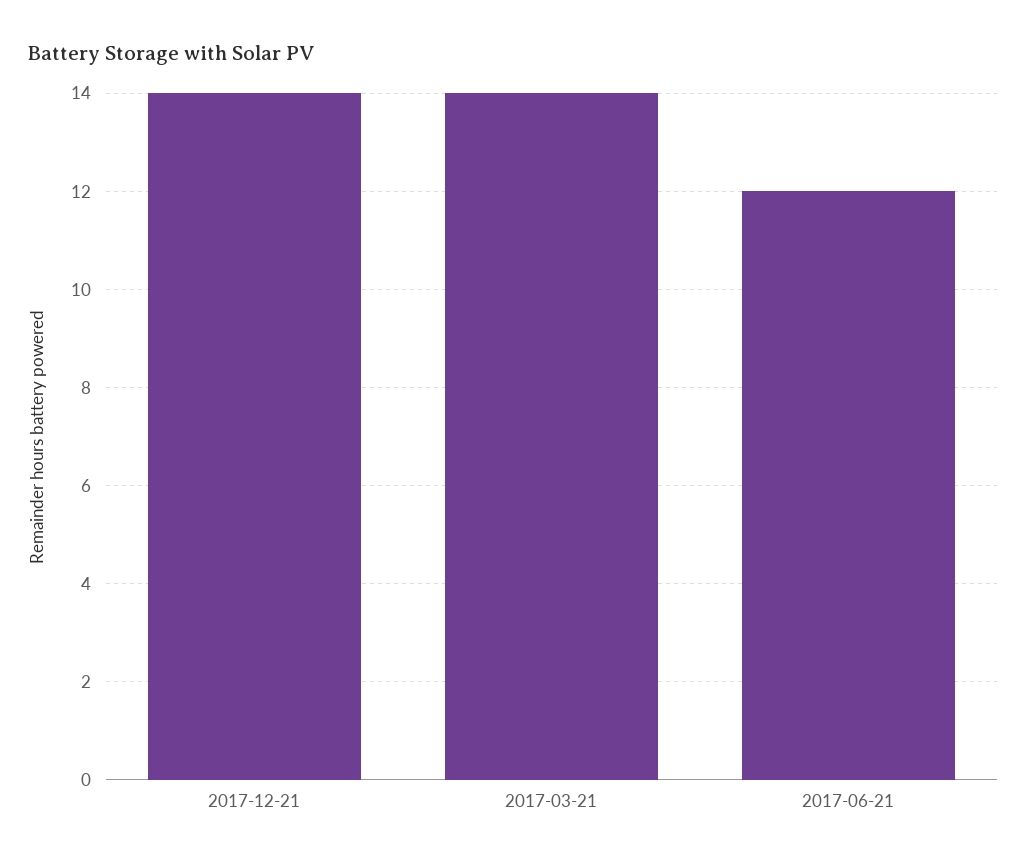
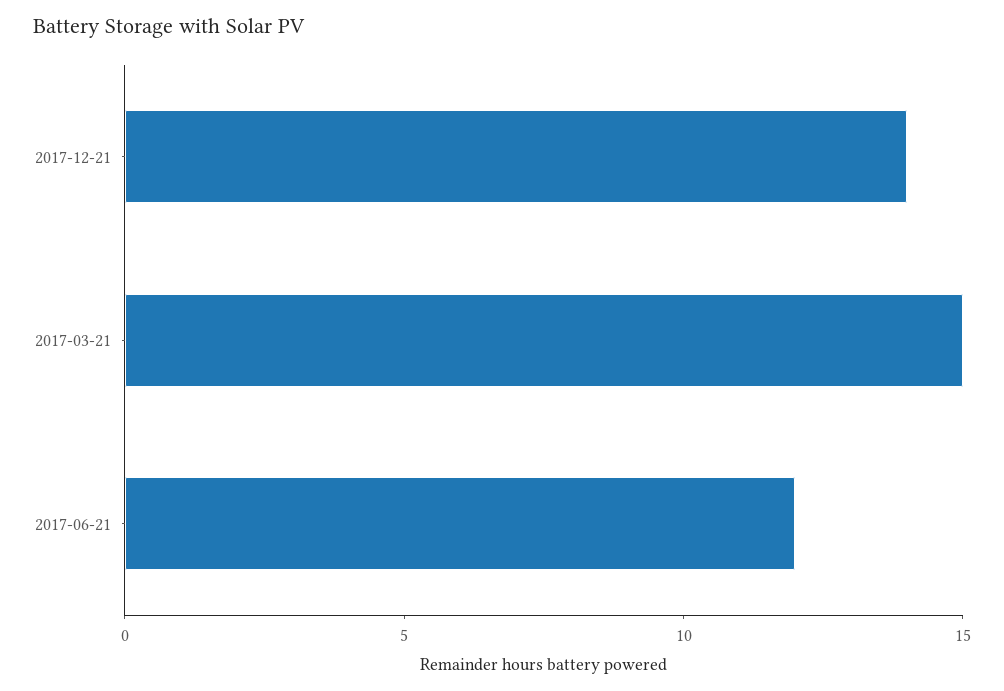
  {
    "2017-12-21": 14,
-   "2017-03-21": 14,
+   "2017-03-21": 15,
    "2017-06-21": 12
  }

